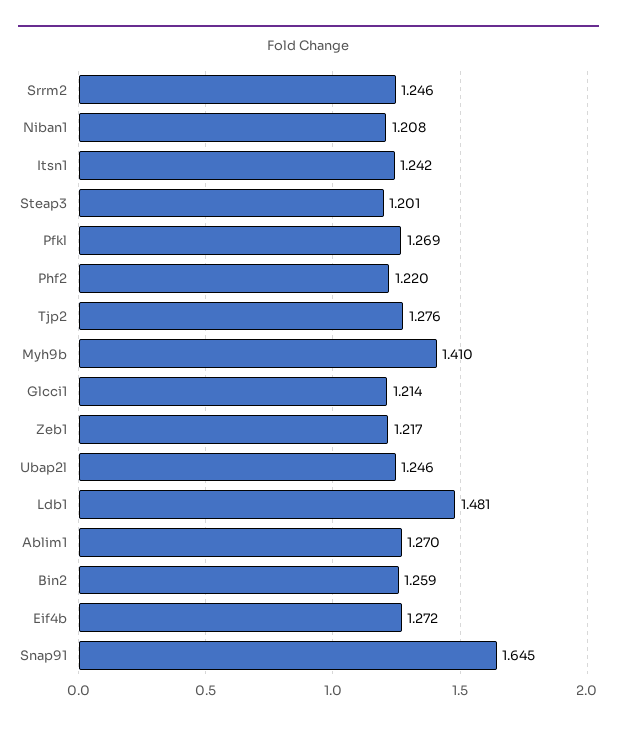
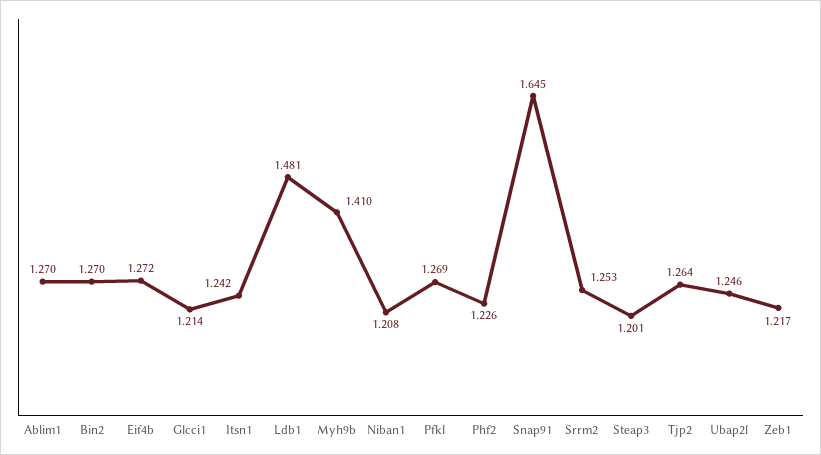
  {
-   "Srrm2": 1.246,
+   "Srrm2": 1.253,
    "Niban1": 1.208,
    "Itsn1": 1.242,
    "Steap3": 1.201,
    "Pfkl": 1.269,
-   "Phf2": 1.22,
+   "Phf2": 1.226,
-   "Tjp2": 1.276,
+   "Tjp2": 1.264,
    "Myh9b": 1.41,
    "Glcci1": 1.214,
    "Zeb1": 1.217,
    "Ubap2l": 1.246,
    "Ldb1": 1.481,
    "Ablim1": 1.27,
-   "Bin2": 1.259,
+   "Bin2": 1.27,
    "Eif4b": 1.272,
    "Snap91": 1.645
  }

